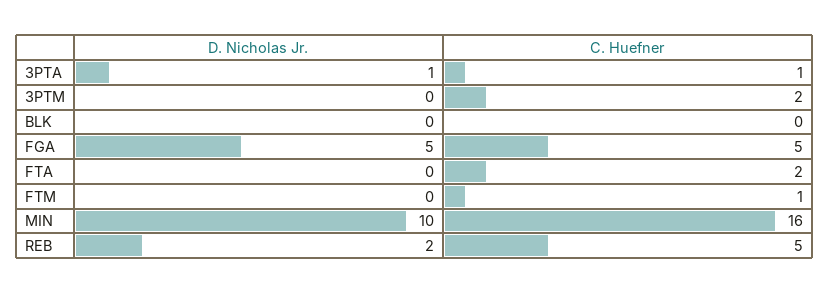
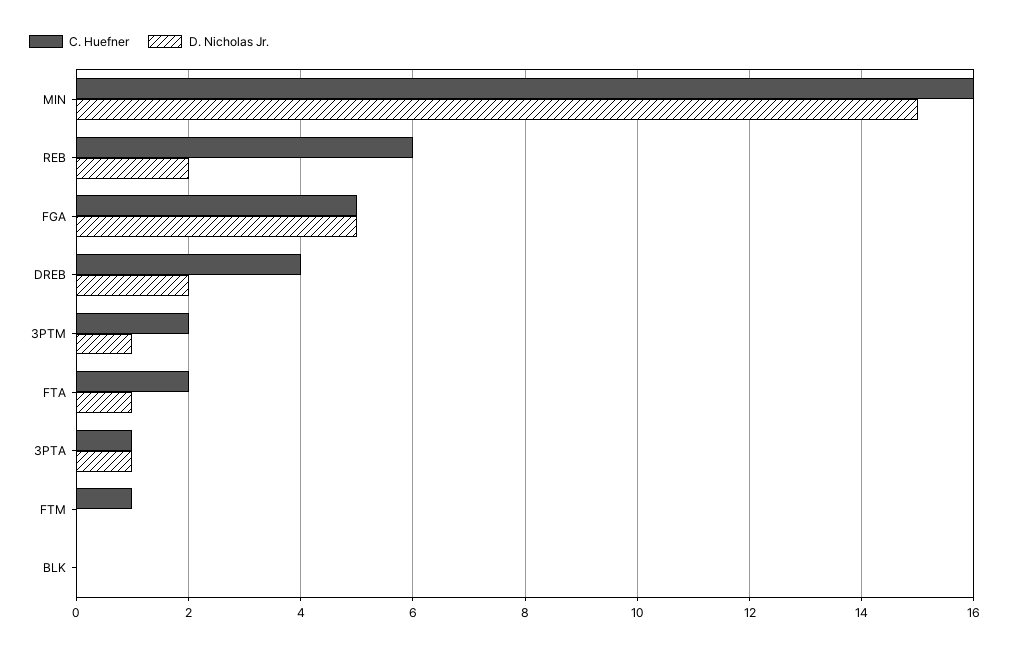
  {
    "D. Nicholas Jr.": {
      "3PTA": 1,
-     "3PTM": 0,
+     "3PTM": 1,
      "BLK": 0,
      "FGA": 5,
-     "FTA": 0,
+     "FTA": 1,
      "FTM": 0,
-     "MIN": 10,
+     "MIN": 15,
-     "REB": 2
+     "REB": 2,
+     "DREB": 2
    },
    "C. Huefner": {
      "3PTA": 1,
      "3PTM": 2,
      "BLK": 0,
      "FGA": 5,
      "FTA": 2,
      "FTM": 1,
      "MIN": 16,
-     "REB": 5
+     "REB": 6,
+     "DREB": 4
    }
  }

